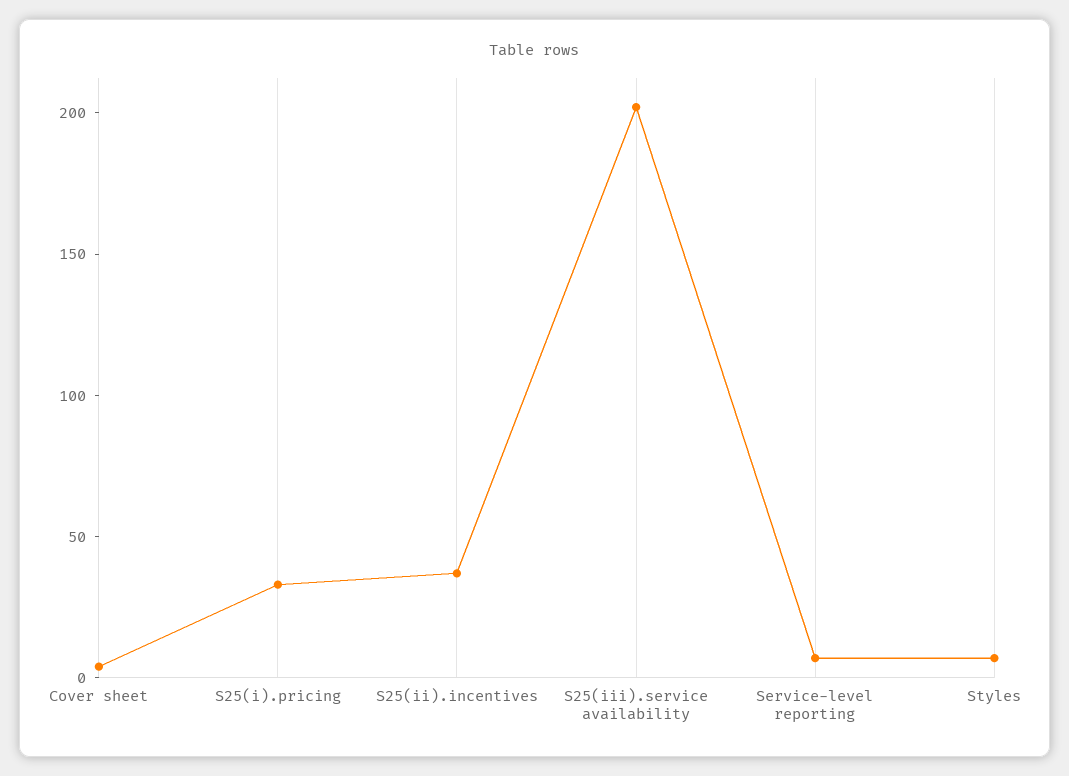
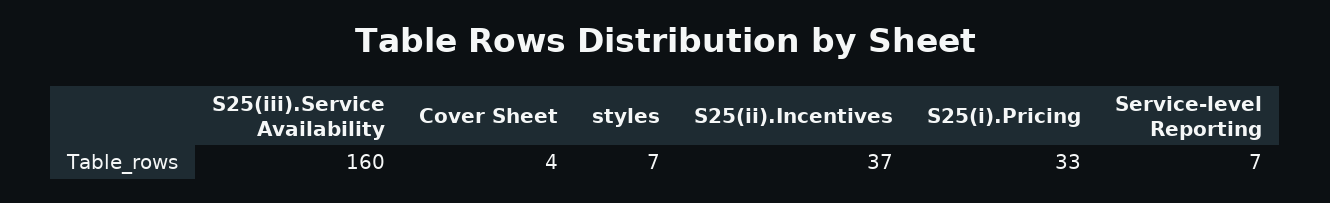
  {
    "Cover sheet": 4,
    "S25(i).pricing": 33,
    "S25(ii).incentives": 37,
-   "S25(iii).service availability": 200,
+   "S25(iii).service availability": 160,
    "Service-level reporting": 7,
    "Styles": 7
  }

